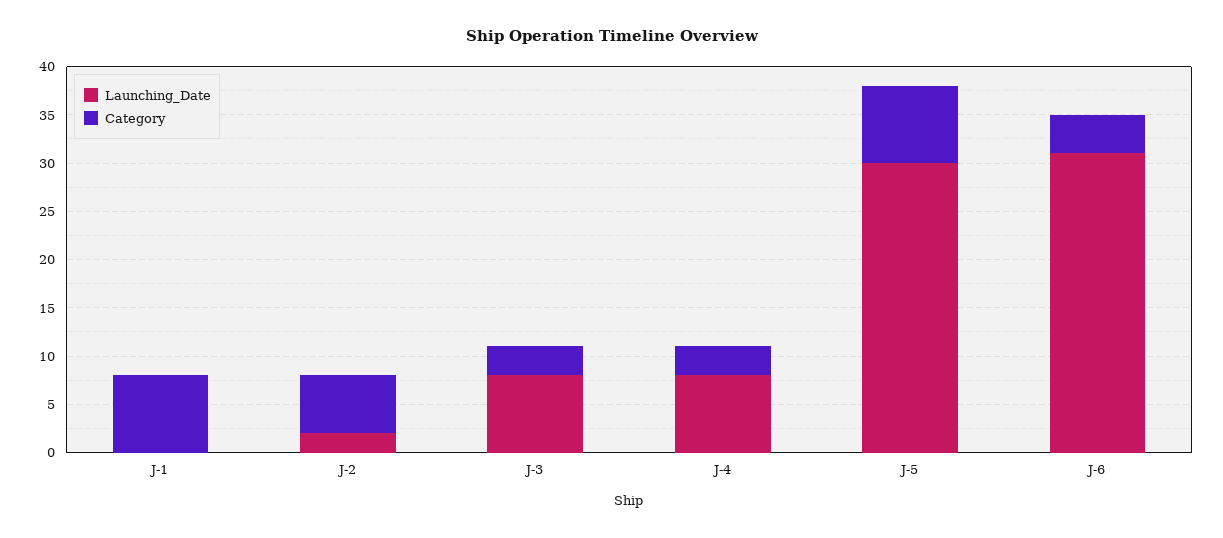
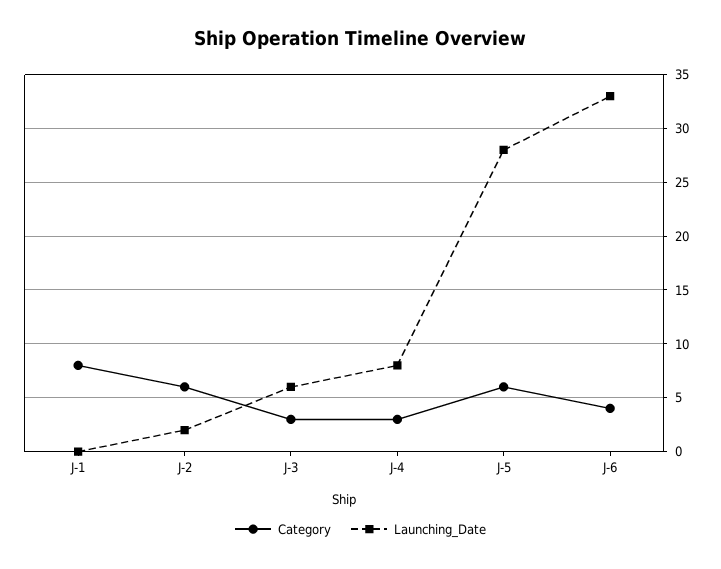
  {
    "Launching_Date": {
      "J-1": 0,
      "J-2": 2,
-     "J-3": 8,
+     "J-3": 6,
      "J-4": 8,
-     "J-5": 30,
+     "J-5": 28,
-     "J-6": 31
+     "J-6": 33
    },
    "Category": {
      "J-1": 8,
      "J-2": 6,
      "J-3": 3,
      "J-4": 3,
-     "J-5": 8,
+     "J-5": 6,
      "J-6": 4
    }
  }

